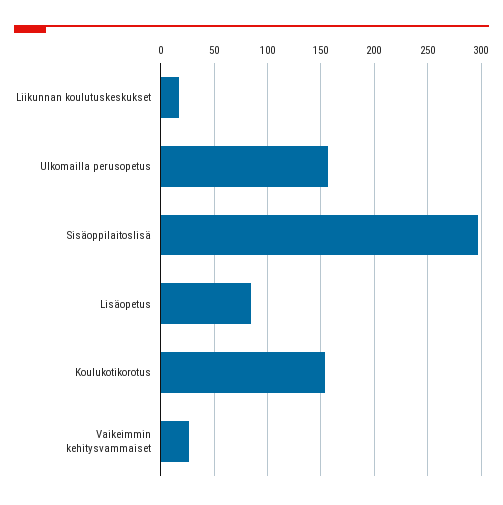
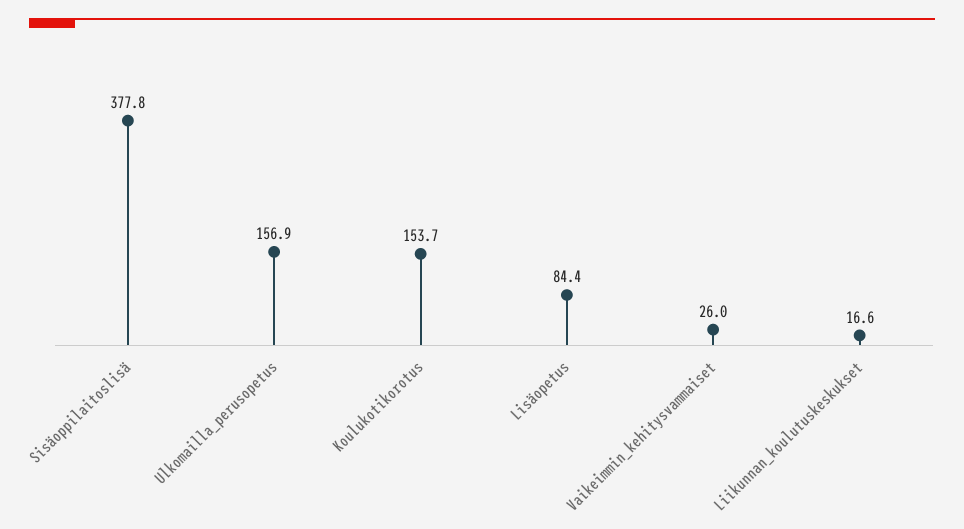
  {
    "Liikunnan koulutuskeskukset": 16.6,
    "Ulkomailla perusopetus": 156.9,
-   "Sisäoppilaitoslisä": 300,
+   "Sisäoppilaitoslisä": 377.8,
    "Lisäopetus": 84.4,
    "Koulukotikorotus": 153.7,
    "Vaikeimmin kehitysvammaiset": 26
  }

